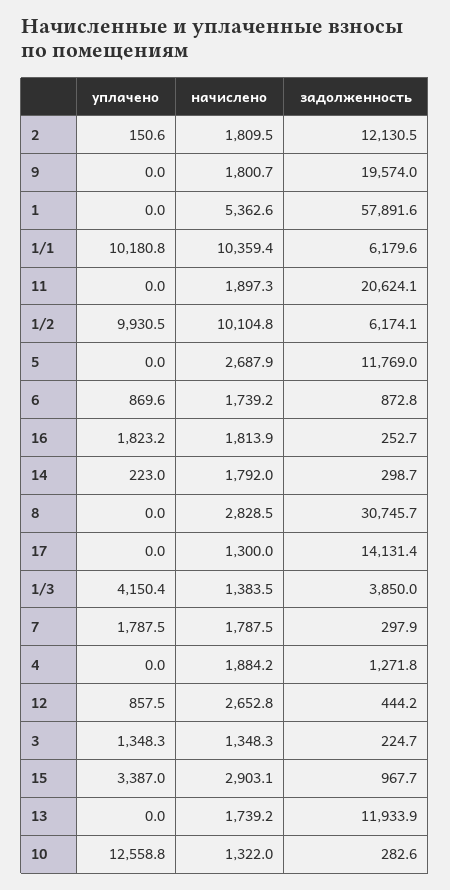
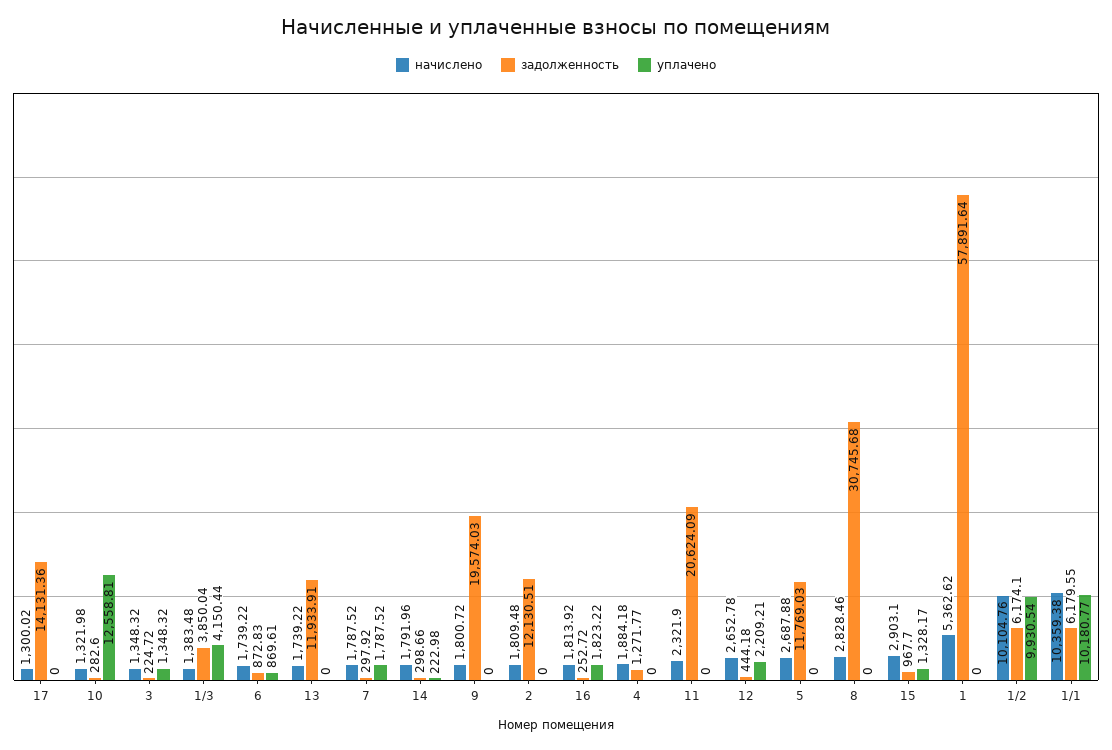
  {
    "уплачено": {
-     "2": 150.6,
+     "2": 0,
      "9": 0,
      "1": 0,
      "1/1": 10180.77,
      "11": 0,
      "1/2": 9930.54,
      "5": 0,
      "6": 869.61,
      "16": 1823.22,
      "14": 222.98,
      "8": 0,
      "17": 0,
      "1/3": 4150.44,
      "7": 1787.52,
      "4": 0,
-     "12": 857.5,
+     "12": 2209.21,
      "3": 1348.32,
-     "15": 3387,
+     "15": 1328.17,
      "13": 0,
      "10": 12558.81
    },
    "начислено": {
      "2": 1809.48,
      "9": 1800.72,
      "1": 5362.62,
      "1/1": 10359.38,
-     "11": 1897.3,
+     "11": 2321.9,
      "1/2": 10104.76,
      "5": 2687.88,
      "6": 1739.22,
      "16": 1813.92,
      "14": 1791.96,
      "8": 2828.46,
      "17": 1300.02,
      "1/3": 1383.48,
      "7": 1787.52,
      "4": 1884.18,
      "12": 2652.78,
      "3": 1348.32,
      "15": 2903.1,
      "13": 1739.22,
      "10": 1321.98
    },
    "задолженность": {
      "2": 12130.51,
      "9": 19574.03,
      "1": 57891.64,
      "1/1": 6179.55,
      "11": 20624.09,
      "1/2": 6174.1,
      "5": 11769.03,
      "6": 872.83,
      "16": 252.72,
      "14": 298.66,
      "8": 30745.68,
      "17": 14131.36,
      "1/3": 3850.04,
      "7": 297.92,
      "4": 1271.77,
      "12": 444.18,
      "3": 224.72,
      "15": 967.7,
      "13": 11933.91,
      "10": 282.6
    }
  }

